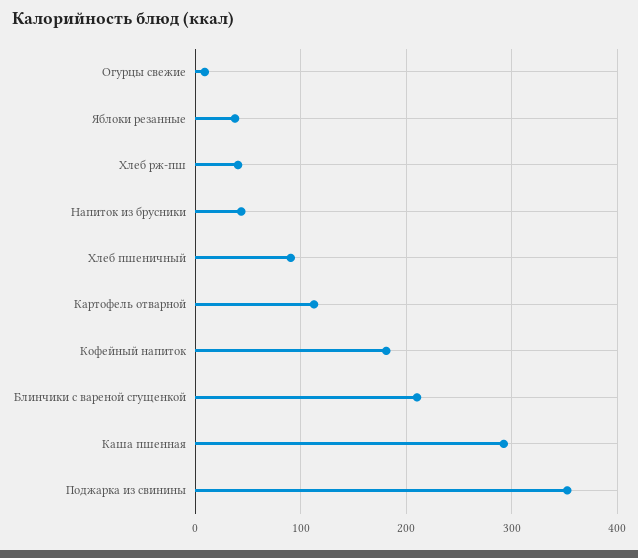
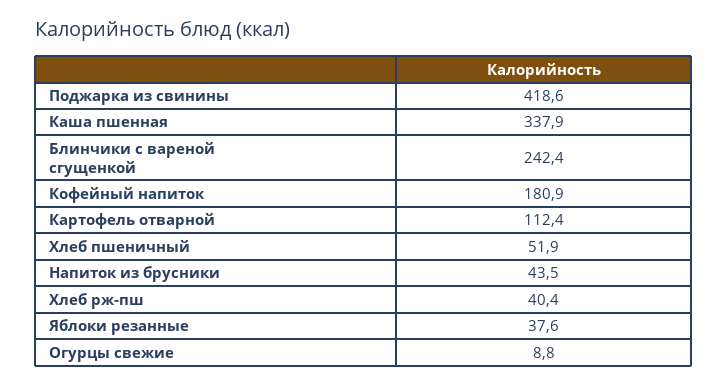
  {
    "Огурцы свежие": 8.8,
    "Яблоки резанные": 37.6,
    "Хлеб рж-пш": 40.4,
    "Напиток из брусники": 43.5,
-   "Хлеб пшеничный": 90,
+   "Хлеб пшеничный": 51.9,
    "Картофель отварной": 112.4,
    "Кофейный напиток": 180.9,
-   "Блинчики с вареной сгущенкой": 210,
+   "Блинчики с вареной сгущенкой": 242.4,
-   "Каша пшенная": 290,
+   "Каша пшенная": 337.9,
-   "Поджарка из свинины": 350
+   "Поджарка из свинины": 418.6
  }

